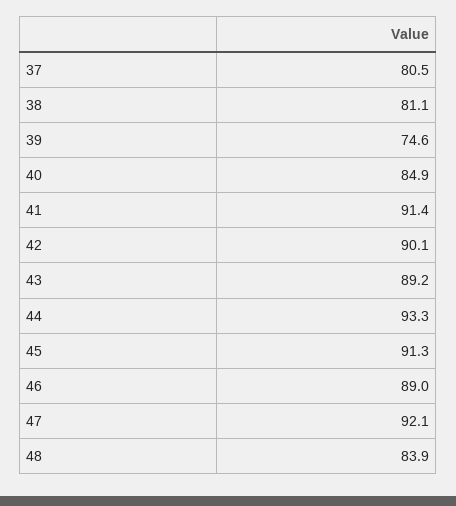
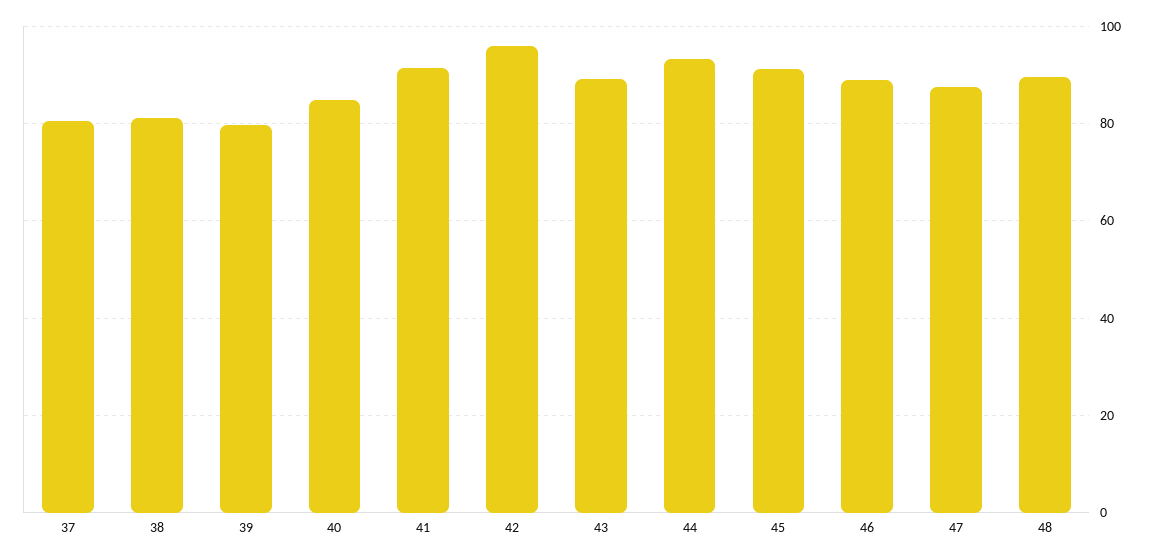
  {
    "37": 80.5,
    "38": 81.1,
-   "39": 74.6,
+   "39": 80,
    "40": 84.9,
    "41": 91.4,
-   "42": 90.1,
+   "42": 96,
    "43": 89.2,
    "44": 93.3,
    "45": 91.3,
    "46": 89,
-   "47": 92.1,
+   "47": 88,
-   "48": 83.9
+   "48": 90
  }

